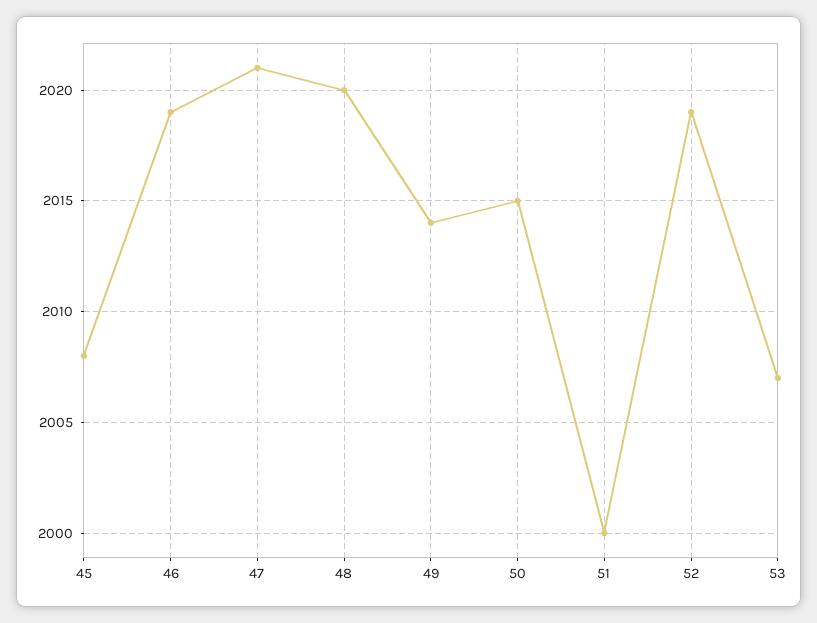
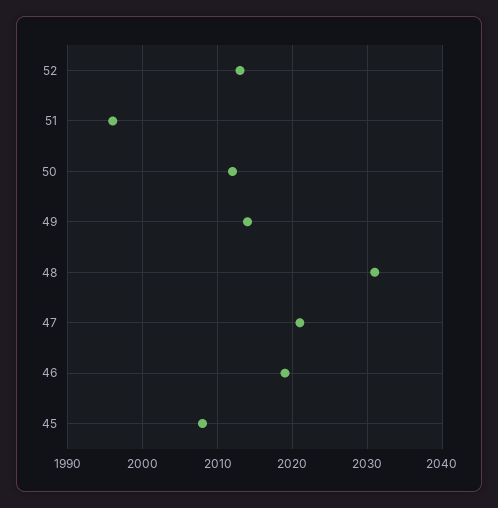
  {
    "45": 2008,
    "46": 2019,
    "47": 2021,
-   "48": 2020,
+   "48": 2031,
    "49": 2014,
-   "50": 2015,
+   "50": 2012,
-   "51": 2000,
+   "51": 1996,
-   "52": 2019,
+   "52": 2013
-   "53": 2007
  }

